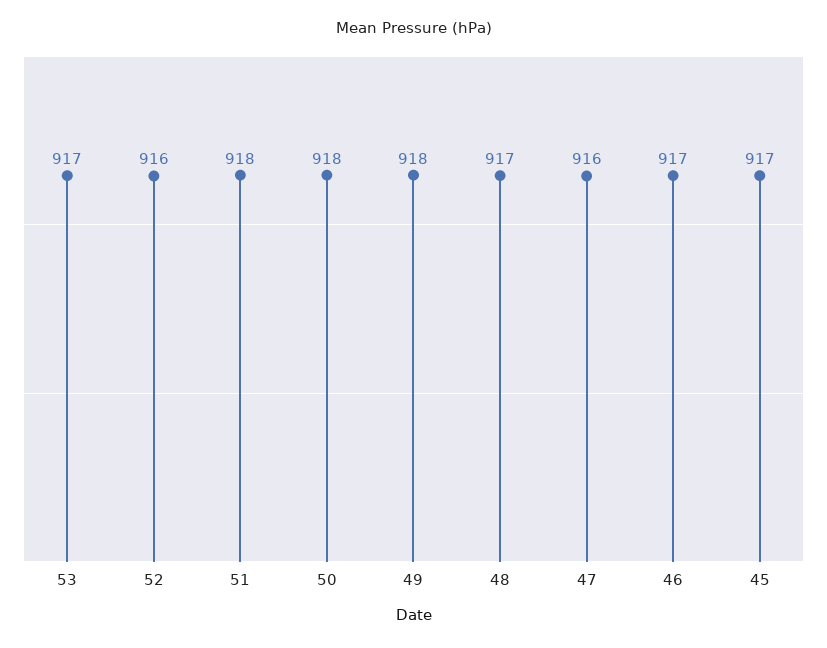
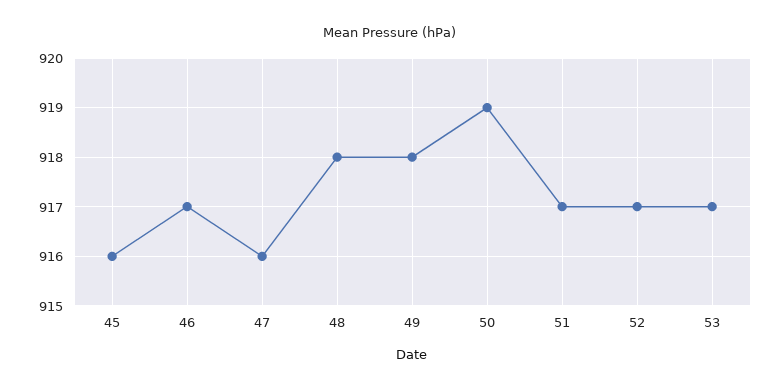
  {
    "53": 917,
-   "52": 916,
+   "52": 917,
-   "51": 918,
+   "51": 917,
-   "50": 918,
+   "50": 919,
    "49": 918,
-   "48": 917,
+   "48": 918,
    "47": 916,
    "46": 917,
-   "45": 917
+   "45": 916
  }

